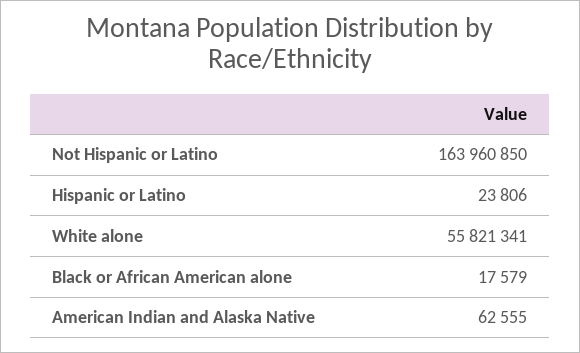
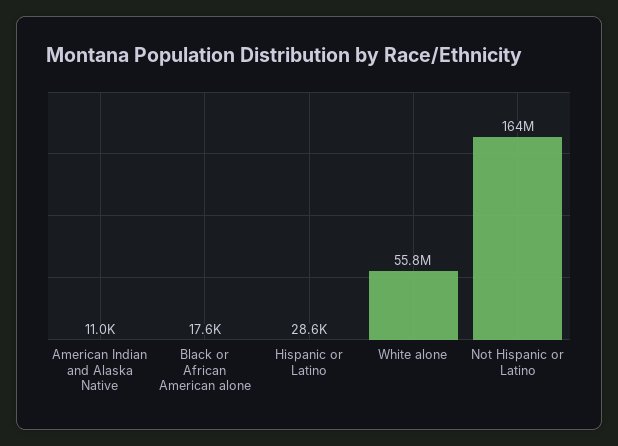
  {
    "Not Hispanic or Latino": 163960850,
-   "Hispanic or Latino": 23806,
+   "Hispanic or Latino": 28600,
    "White alone": 55821341,
    "Black or African American alone": 17579,
-   "American Indian and Alaska Native": 62555
+   "American Indian and Alaska Native": 11000
  }

